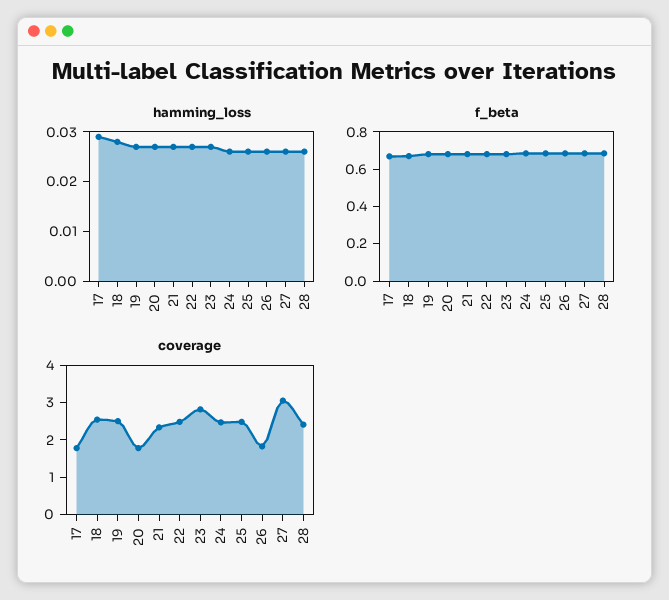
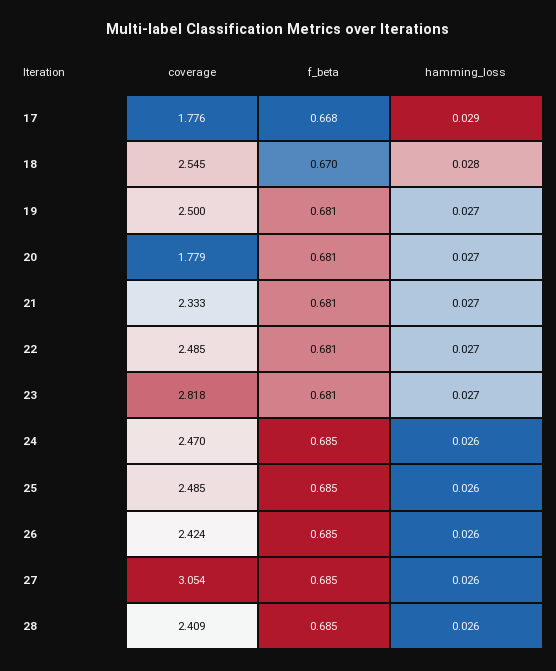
  {
    "hamming_loss": {
      "17": 0.029,
      "18": 0.028,
      "19": 0.027,
      "20": 0.027,
      "21": 0.027,
      "22": 0.027,
      "23": 0.027,
      "24": 0.026,
      "25": 0.026,
      "26": 0.026,
      "27": 0.026,
      "28": 0.026
    },
    "f_beta": {
      "17": 0.668,
      "18": 0.67,
      "19": 0.681,
      "20": 0.681,
      "21": 0.681,
      "22": 0.681,
      "23": 0.681,
      "24": 0.685,
      "25": 0.685,
      "26": 0.685,
      "27": 0.685,
      "28": 0.685
    },
    "coverage": {
      "17": 1.776,
      "18": 2.545,
      "19": 2.5,
      "20": 1.779,
      "21": 2.333,
      "22": 2.485,
      "23": 2.818,
      "24": 2.47,
      "25": 2.485,
-     "26": 1.75,
+     "26": 2.424,
      "27": 3.054,
      "28": 2.409
    }
  }

